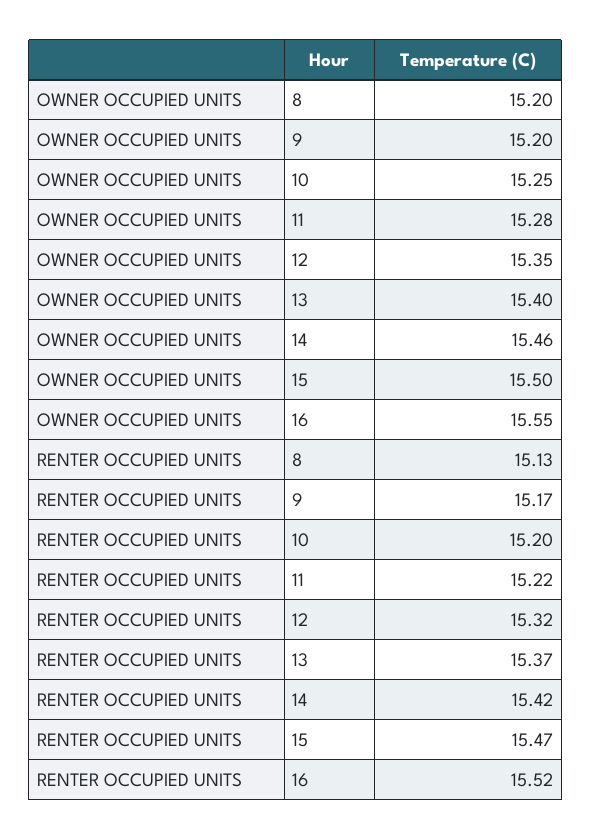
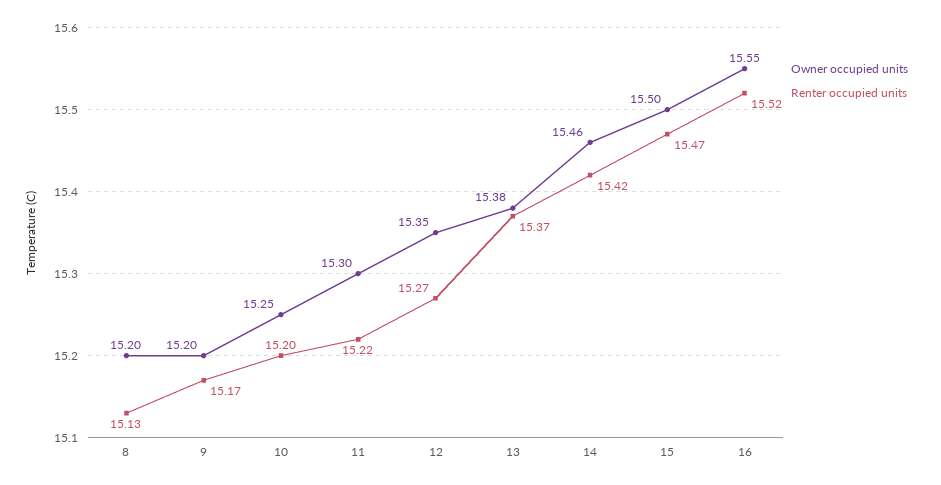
  {
    "OWNER OCCUPIED UNITS": {
      "8": 15.2,
      "9": 15.2,
      "10": 15.25,
-     "11": 15.28,
+     "11": 15.3,
      "12": 15.35,
-     "13": 15.4,
+     "13": 15.38,
      "14": 15.46,
      "15": 15.5,
      "16": 15.55
    },
    "RENTER OCCUPIED UNITS": {
      "8": 15.13,
      "9": 15.17,
      "10": 15.2,
      "11": 15.22,
-     "12": 15.32,
+     "12": 15.27,
      "13": 15.37,
      "14": 15.42,
      "15": 15.47,
      "16": 15.52
    }
  }

